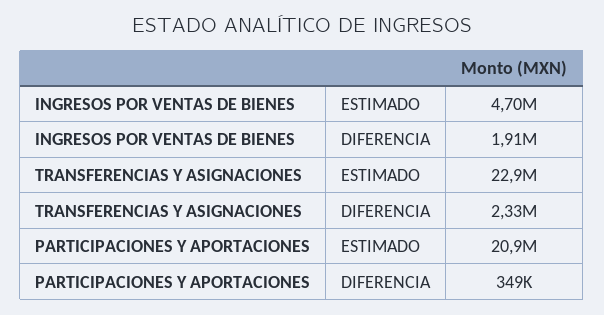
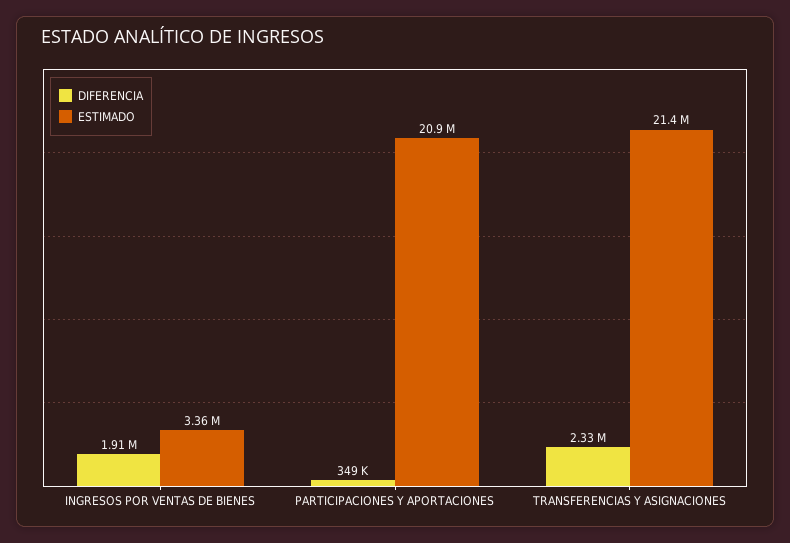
  {
    "ESTIMADO": {
-     "INGRESOS POR VENTAS DE BIENES": 4700000,
+     "INGRESOS POR VENTAS DE BIENES": 3360000,
-     "TRANSFERENCIAS Y ASIGNACIONES": 22900000,
+     "TRANSFERENCIAS Y ASIGNACIONES": 21400000,
      "PARTICIPACIONES Y APORTACIONES": 20900000
    },
    "DIFERENCIA": {
      "INGRESOS POR VENTAS DE BIENES": 1910000,
      "TRANSFERENCIAS Y ASIGNACIONES": 2330000,
      "PARTICIPACIONES Y APORTACIONES": 349000
    }
  }

